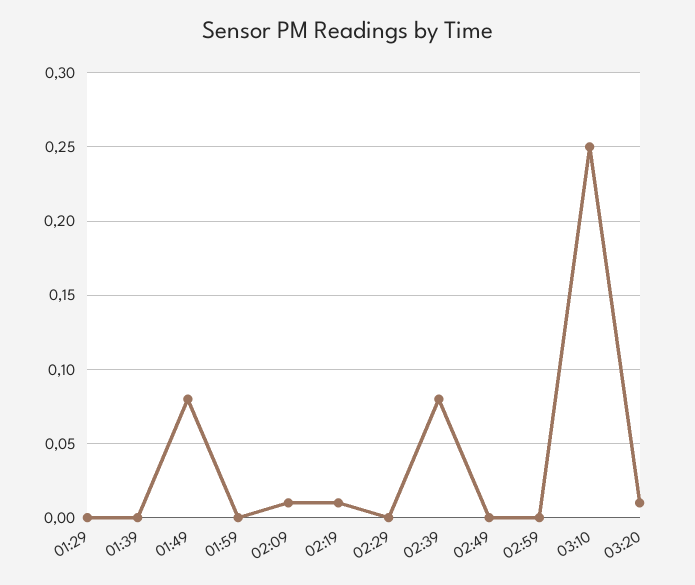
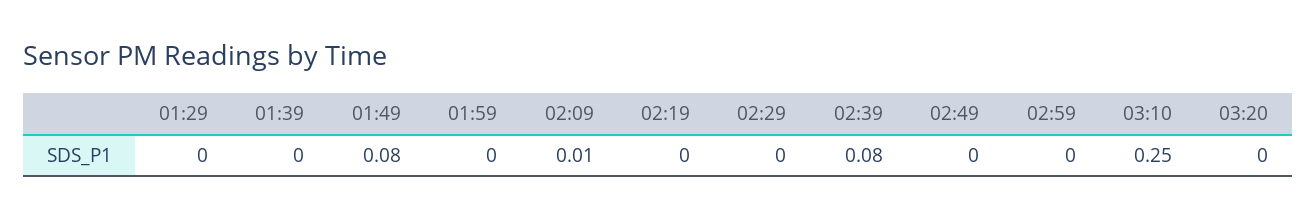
  {
    "01:29": 0,
    "01:39": 0,
    "01:49": 0.08,
    "01:59": 0,
    "02:09": 0.01,
-   "02:19": 0.01,
+   "02:19": 0,
    "02:29": 0,
    "02:39": 0.08,
    "02:49": 0,
    "02:59": 0,
    "03:10": 0.25,
-   "03:20": 0.01
+   "03:20": 0
  }

